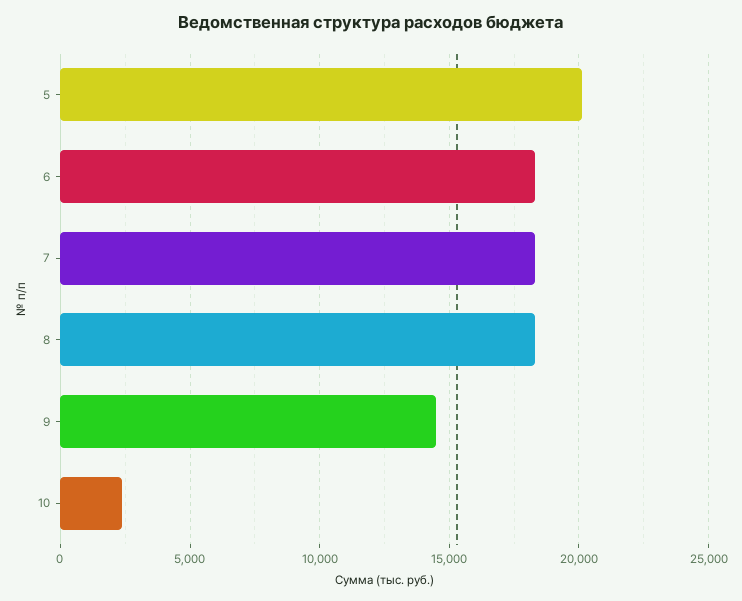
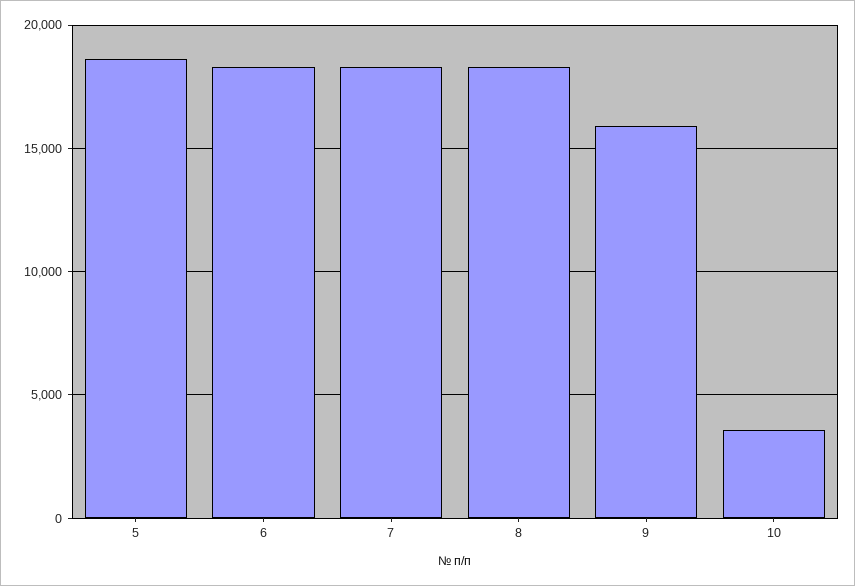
  {
-   "5": 20000,
+   "5": 18500,
    "6": 18500,
    "7": 18500,
    "8": 18500,
-   "9": 14500,
+   "9": 16000,
-   "10": 2500
+   "10": 3500
  }

